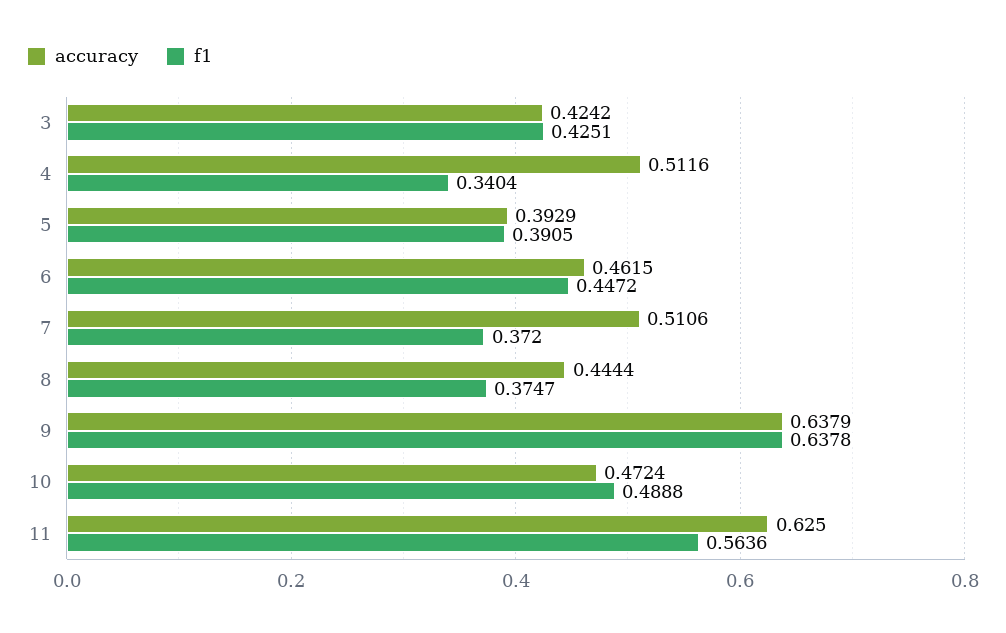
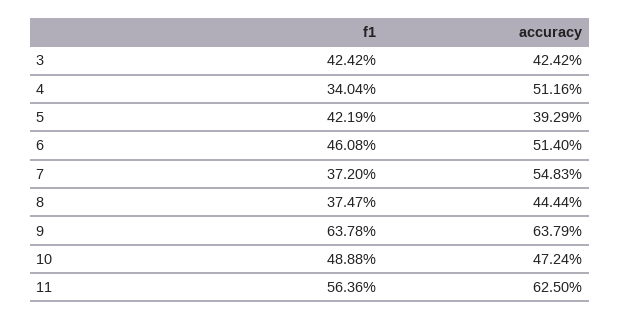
  {
    "accuracy": {
      "3": 0.4242,
      "4": 0.5116,
      "5": 0.3929,
-     "6": 0.4615,
+     "6": 0.514,
-     "7": 0.5106,
+     "7": 0.5483,
      "8": 0.4444,
      "9": 0.6379,
      "10": 0.4724,
      "11": 0.625
    },
    "f1": {
-     "3": 0.4251,
+     "3": 0.4242,
      "4": 0.3404,
-     "5": 0.3905,
+     "5": 0.4219,
-     "6": 0.4472,
+     "6": 0.4608,
      "7": 0.372,
      "8": 0.3747,
      "9": 0.6378,
      "10": 0.4888,
      "11": 0.5636
    }
  }

